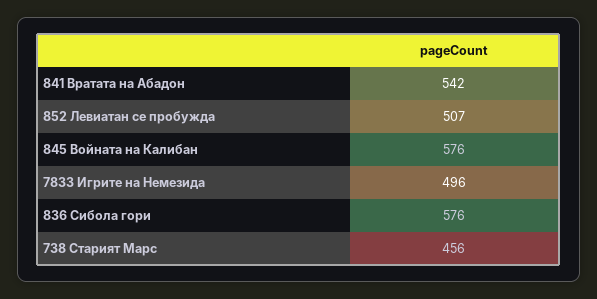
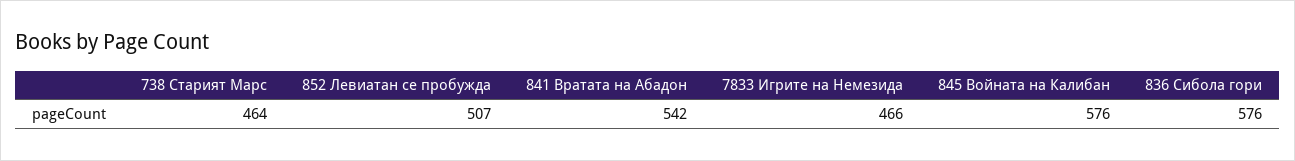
  {
    "841 Вратата на Абадон": 542,
    "852 Левиатан се пробужда": 507,
    "845 Войната на Калибан": 576,
-   "7833 Игрите на Немезида": 496,
+   "7833 Игрите на Немезида": 466,
    "836 Сибола гори": 576,
-   "738 Старият Марс": 456
+   "738 Старият Марс": 464
  }

